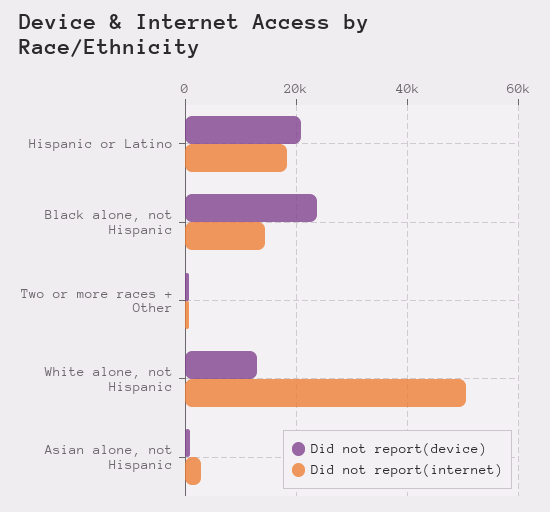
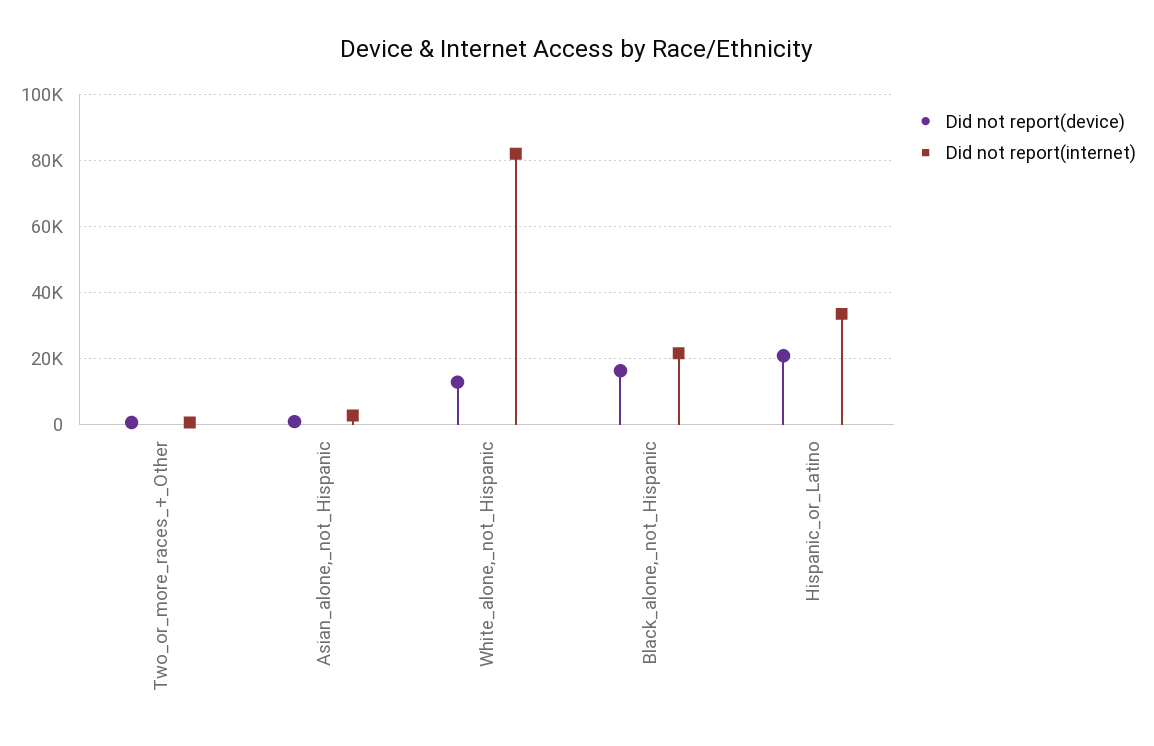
  {
    "Did not report(device)": {
      "Hispanic or Latino": 20000,
-     "Black alone, not Hispanic": 24000,
+     "Black alone, not Hispanic": 16000,
      "Two or more races + Other": 0,
      "White alone, not Hispanic": 12000,
      "Asian alone, not Hispanic": 0
    },
    "Did not report(internet)": {
-     "Hispanic or Latino": 18000,
+     "Hispanic or Latino": 34000,
-     "Black alone, not Hispanic": 14000,
+     "Black alone, not Hispanic": 22000,
      "Two or more races + Other": 0,
-     "White alone, not Hispanic": 50000,
+     "White alone, not Hispanic": 82000,
      "Asian alone, not Hispanic": 2000
    }
  }

